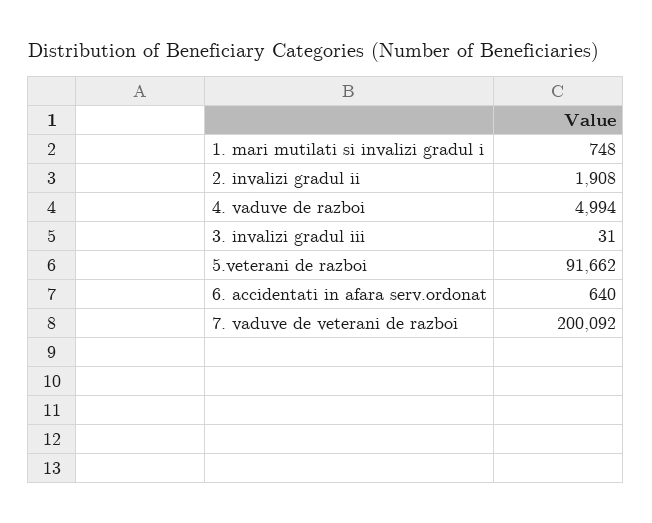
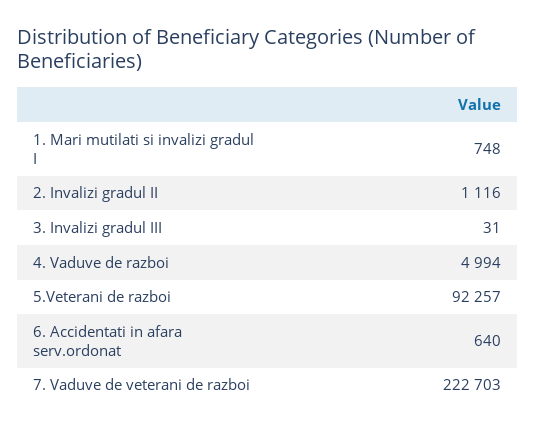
  {
    "1. mari mutilati si invalizi gradul i": 748,
-   "2. invalizi gradul ii": 1908,
+   "2. invalizi gradul ii": 1116,
    "4. vaduve de razboi": 4994,
    "3. invalizi gradul iii": 31,
-   "5.veterani de razboi": 91662,
+   "5.veterani de razboi": 92257,
    "6. accidentati in afara serv.ordonat": 640,
-   "7. vaduve de veterani de razboi": 200092
+   "7. vaduve de veterani de razboi": 222703
  }

